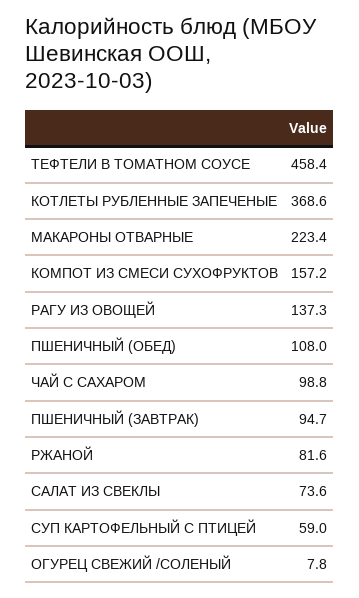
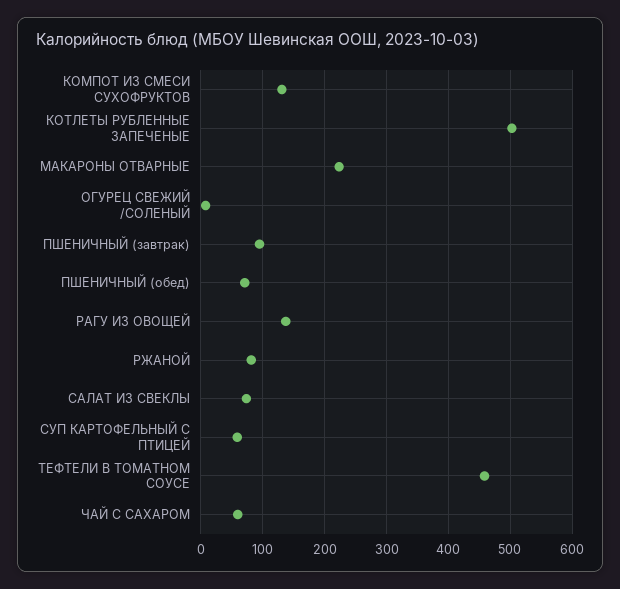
  {
    "ТЕФТЕЛИ В ТОМАТНОМ СОУСЕ": 458.4,
-   "КОТЛЕТЫ РУБЛЕННЫЕ ЗАПЕЧЕНЫЕ": 368.6,
+   "КОТЛЕТЫ РУБЛЕННЫЕ ЗАПЕЧЕНЫЕ": 500,
    "МАКАРОНЫ ОТВАРНЫЕ": 223.4,
-   "КОМПОТ ИЗ СМЕСИ СУХОФРУКТОВ": 157.2,
+   "КОМПОТ ИЗ СМЕСИ СУХОФРУКТОВ": 130,
    "РАГУ ИЗ ОВОЩЕЙ": 137.3,
-   "ПШЕНИЧНЫЙ (ОБЕД)": 108,
+   "ПШЕНИЧНЫЙ (ОБЕД)": 70,
-   "ЧАЙ С САХАРОМ": 98.8,
+   "ЧАЙ С САХАРОМ": 60,
    "ПШЕНИЧНЫЙ (ЗАВТРАК)": 94.7,
    "РЖАНОЙ": 81.6,
    "САЛАТ ИЗ СВЕКЛЫ": 73.6,
    "СУП КАРТОФЕЛЬНЫЙ С ПТИЦЕЙ": 59,
    "ОГУРЕЦ СВЕЖИЙ /СОЛЕНЫЙ": 7.8
  }

